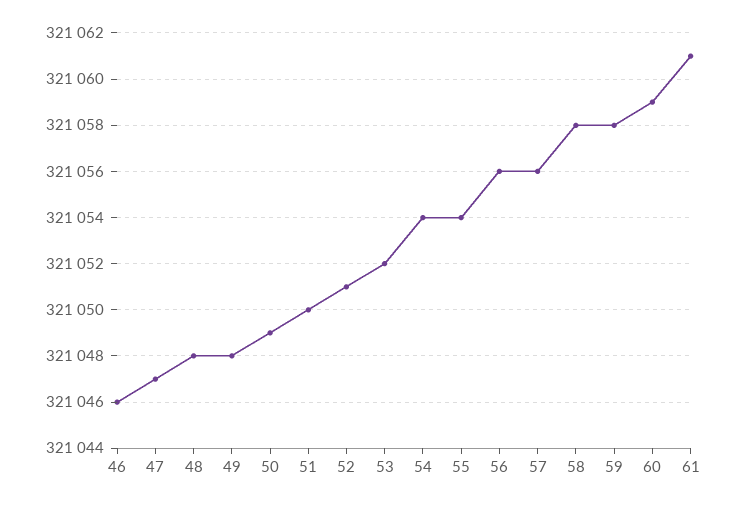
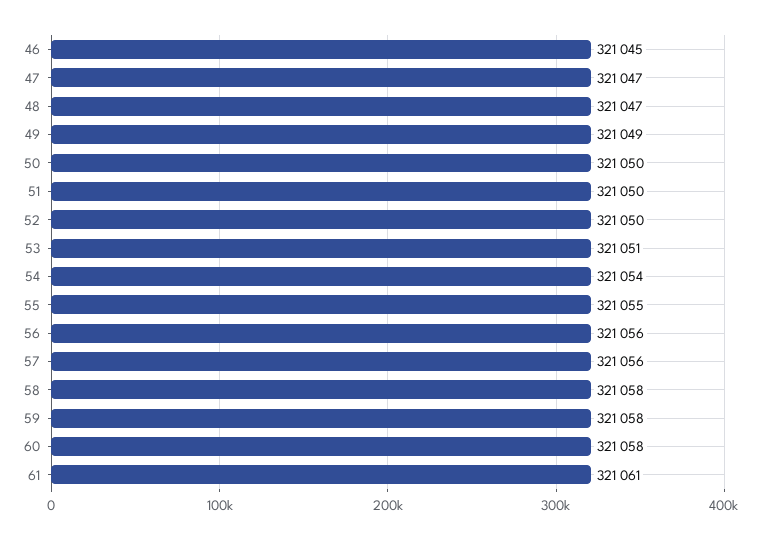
  {
-   "46": 321046,
+   "46": 321045,
    "47": 321047,
-   "48": 321048,
+   "48": 321047,
-   "49": 321048,
+   "49": 321049,
-   "50": 321049,
+   "50": 321050,
    "51": 321050,
-   "52": 321051,
+   "52": 321050,
-   "53": 321052,
+   "53": 321051,
    "54": 321054,
-   "55": 321054,
+   "55": 321055,
    "56": 321056,
    "57": 321056,
    "58": 321058,
    "59": 321058,
-   "60": 321059,
+   "60": 321058,
    "61": 321061
  }

